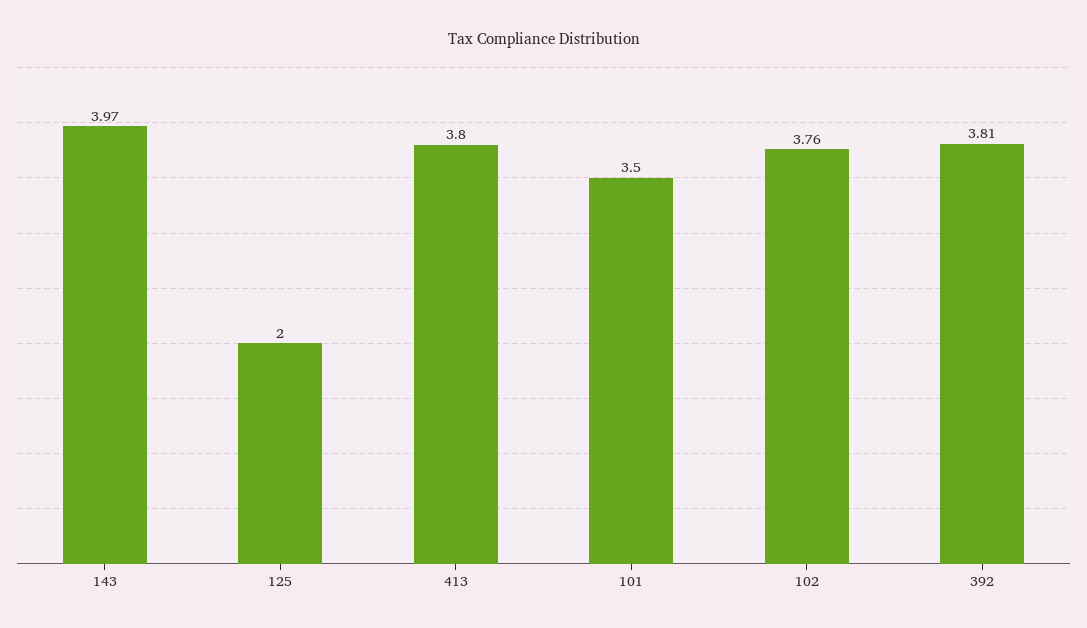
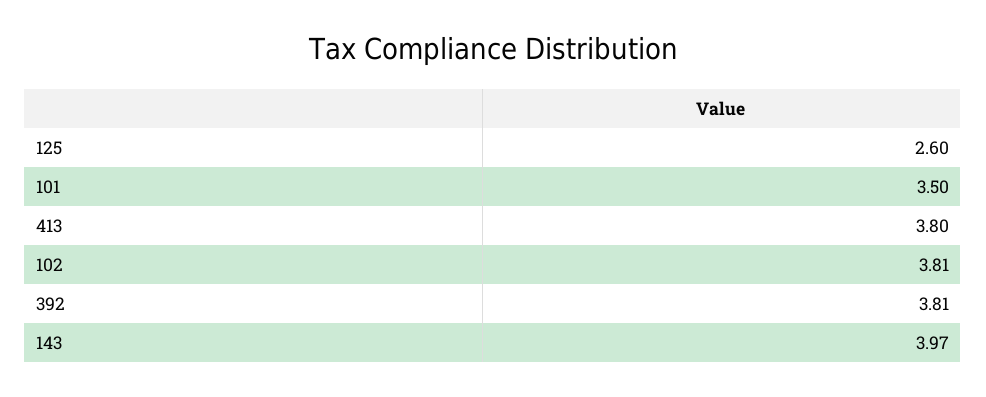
  {
    "143": 3.97,
-   "125": 2,
+   "125": 2.6,
    "413": 3.8,
    "101": 3.5,
-   "102": 3.76,
+   "102": 3.81,
    "392": 3.81
  }

